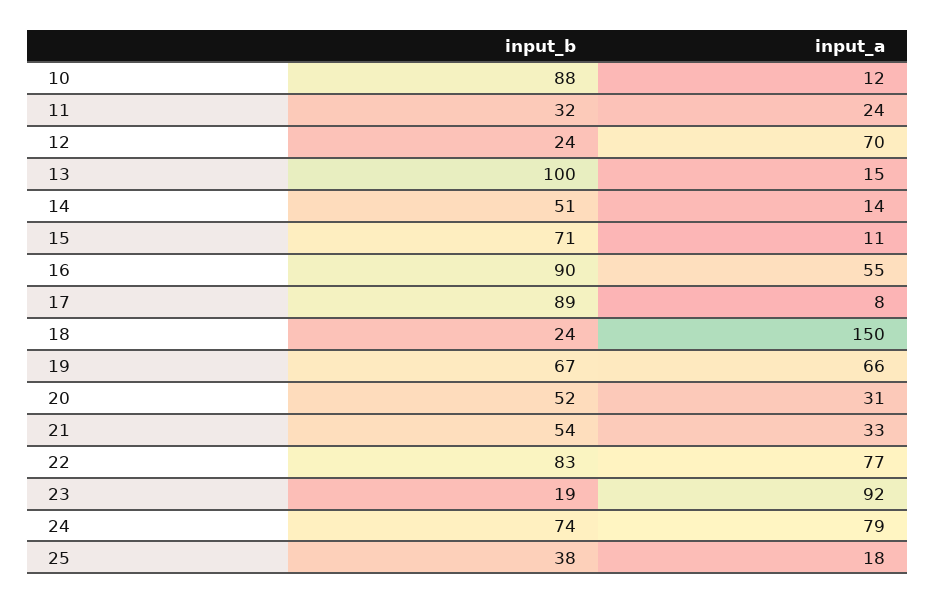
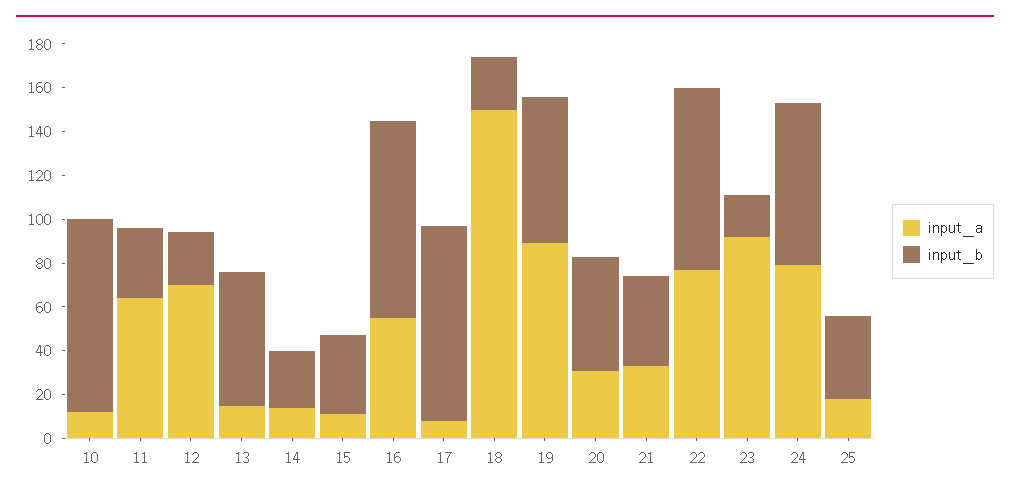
  {
    "input_b": {
      "10": 88,
      "11": 32,
      "12": 24,
-     "13": 100,
+     "13": 60,
-     "14": 51,
+     "14": 25,
-     "15": 71,
+     "15": 35,
      "16": 90,
      "17": 89,
      "18": 24,
      "19": 67,
      "20": 52,
-     "21": 54,
+     "21": 40,
      "22": 83,
      "23": 19,
      "24": 74,
      "25": 38
    },
    "input_a": {
      "10": 12,
-     "11": 24,
+     "11": 65,
      "12": 70,
      "13": 15,
      "14": 14,
      "15": 11,
      "16": 55,
      "17": 8,
      "18": 150,
-     "19": 66,
+     "19": 90,
      "20": 31,
      "21": 33,
      "22": 77,
      "23": 92,
      "24": 79,
      "25": 18
    }
  }

